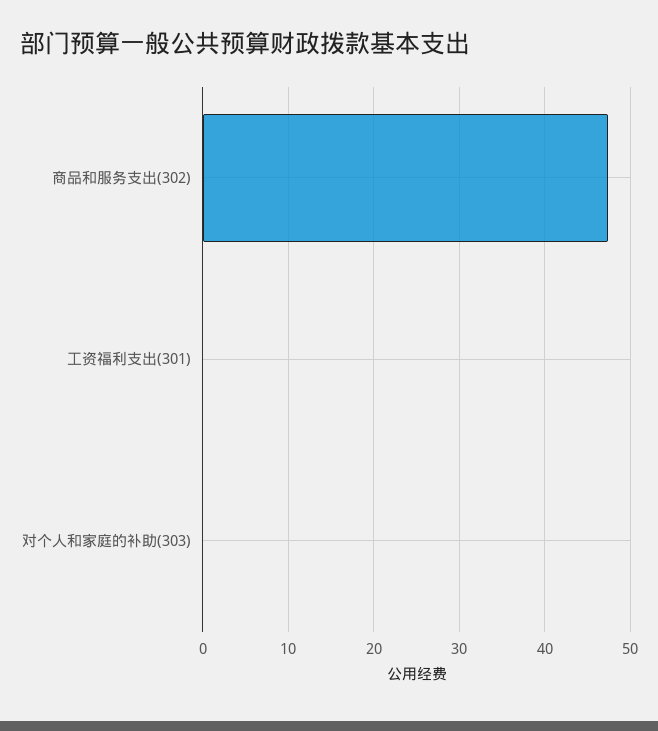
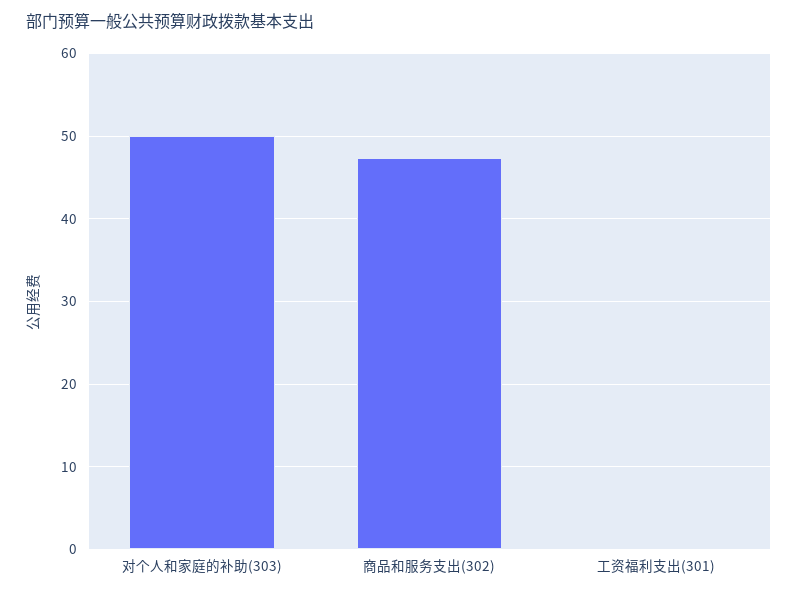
  {
    "商品和服务支出(302)": 47,
    "工资福利支出(301)": 0,
-   "对个人和家庭的补助(303)": 0
+   "对个人和家庭的补助(303)": 50
  }

